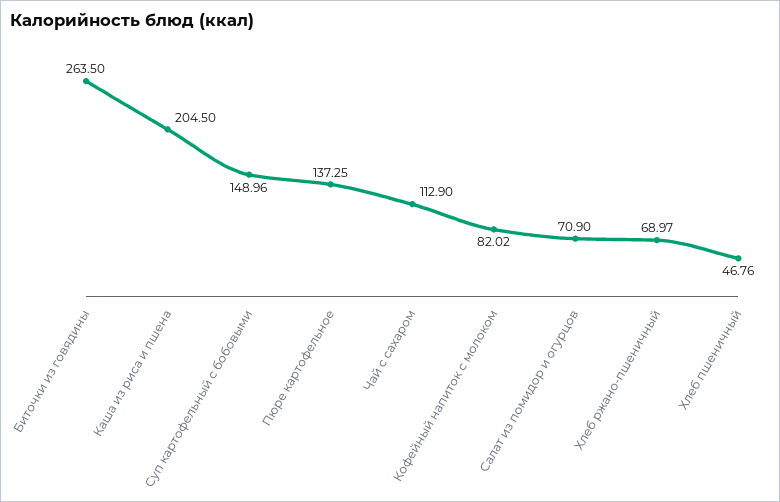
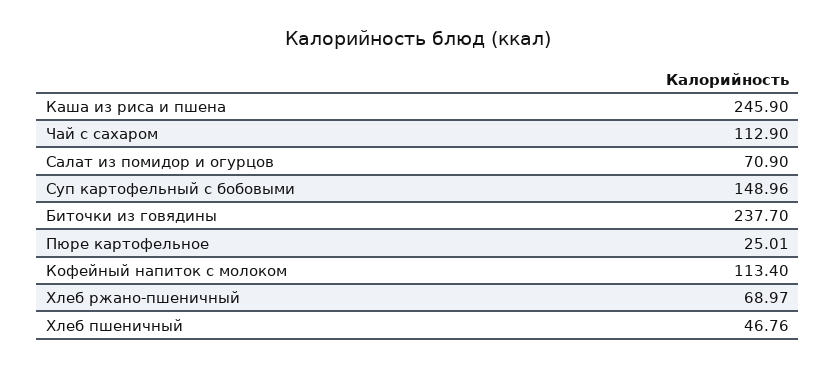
  {
-   "Биточки из говядины": 263.5,
+   "Биточки из говядины": 237.7,
-   "Каша из риса и пшена": 204.5,
+   "Каша из риса и пшена": 245.9,
    "Суп картофельный с бобовыми": 148.96,
-   "Пюре картофельное": 137.25,
+   "Пюре картофельное": 25.01,
    "Чай с сахаром": 112.9,
-   "Кофейный напиток с молоком": 82.02,
+   "Кофейный напиток с молоком": 113.4,
    "Салат из помидор и огурцов": 70.9,
    "Хлеб ржано-пшеничный": 68.97,
    "Хлеб пшеничный": 46.76
  }

